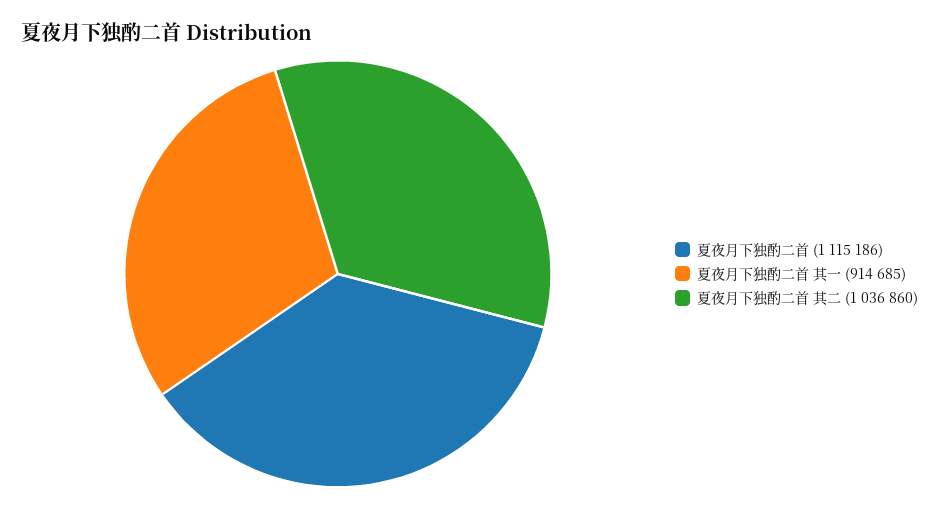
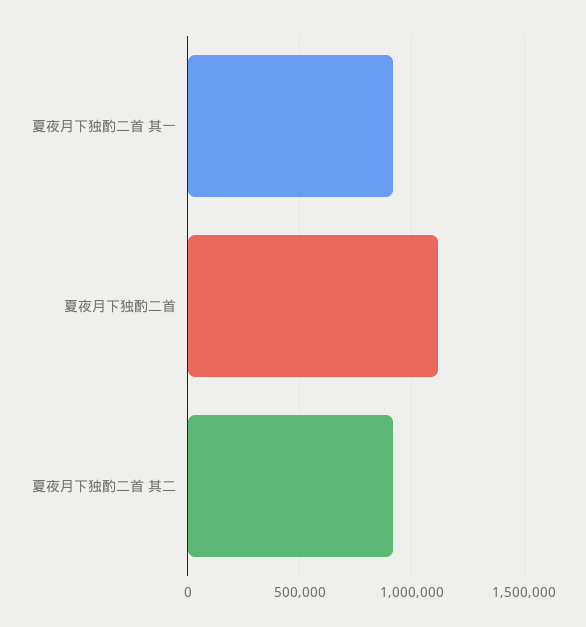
  {
    "夏夜月下独酌二首": 1115186,
    "夏夜月下独酌二首 其一": 914685,
-   "夏夜月下独酌二首 其二": 1036860
+   "夏夜月下独酌二首 其二": 900000
  }

